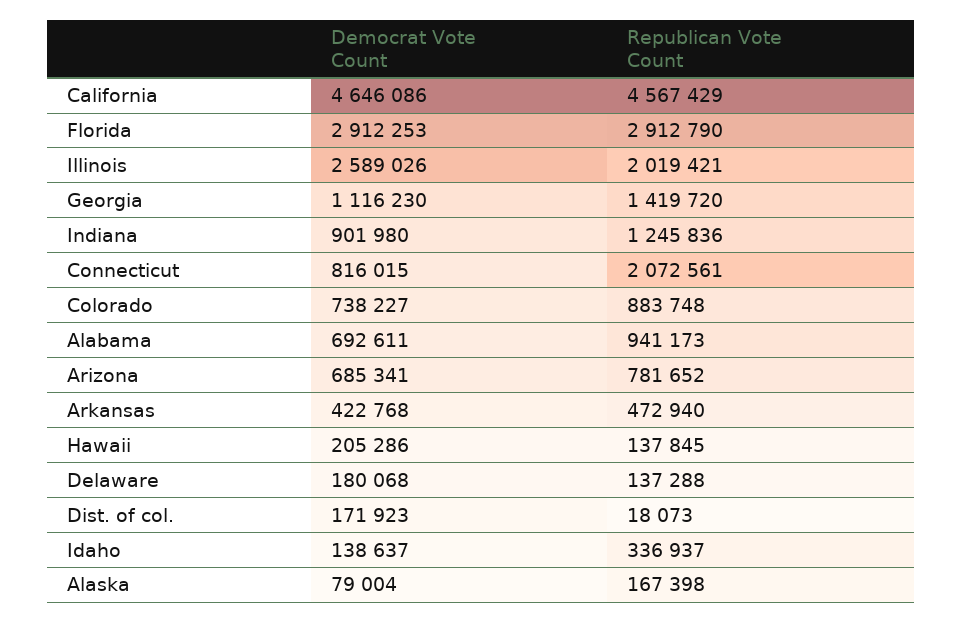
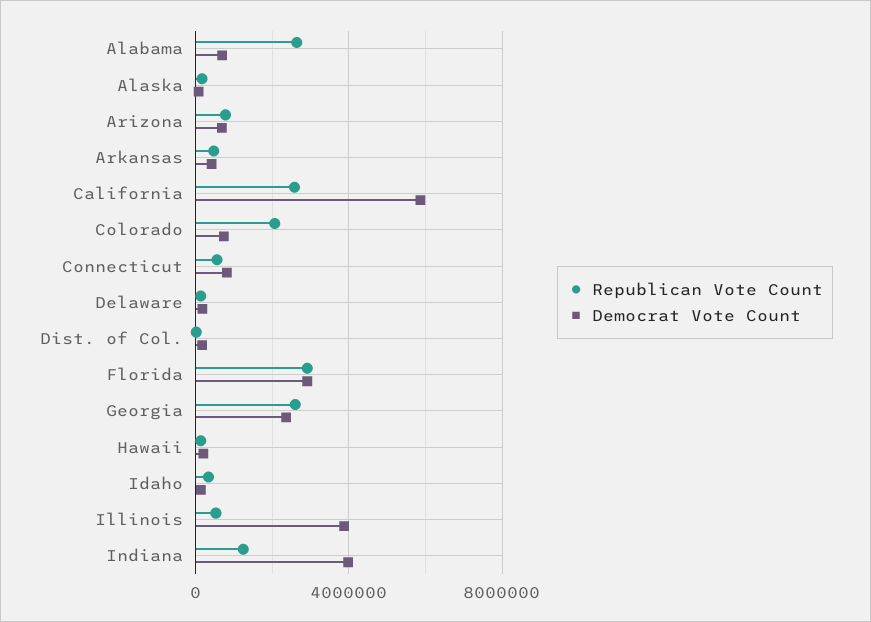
  {
    "Democrat Vote Count": {
-     "California": 4646086,
+     "California": 6000000,
      "Florida": 2912253,
-     "Illinois": 2589026,
+     "Illinois": 4000000,
-     "Georgia": 1116230,
+     "Georgia": 2500000,
-     "Indiana": 901980,
+     "Indiana": 4000000,
      "Connecticut": 816015,
      "Colorado": 738227,
      "Alabama": 692611,
      "Arizona": 685341,
      "Arkansas": 422768,
      "Hawaii": 205286,
      "Delaware": 180068,
      "Dist. of col.": 171923,
      "Idaho": 138637,
      "Alaska": 79004
    },
    "Republican Vote Count": {
-     "California": 4567429,
+     "California": 2500000,
      "Florida": 2912790,
-     "Illinois": 2019421,
+     "Illinois": 500000,
-     "Georgia": 1419720,
+     "Georgia": 2500000,
      "Indiana": 1245836,
-     "Connecticut": 2072561,
+     "Connecticut": 500000,
-     "Colorado": 883748,
+     "Colorado": 2000000,
-     "Alabama": 941173,
+     "Alabama": 2500000,
      "Arizona": 781652,
      "Arkansas": 472940,
      "Hawaii": 137845,
      "Delaware": 137288,
      "Dist. of col.": 18073,
      "Idaho": 336937,
      "Alaska": 167398
    }
  }

